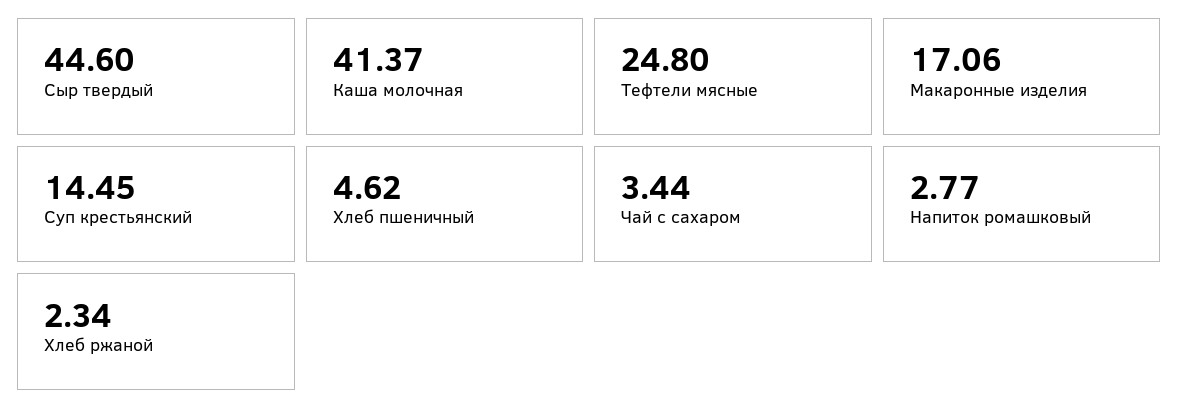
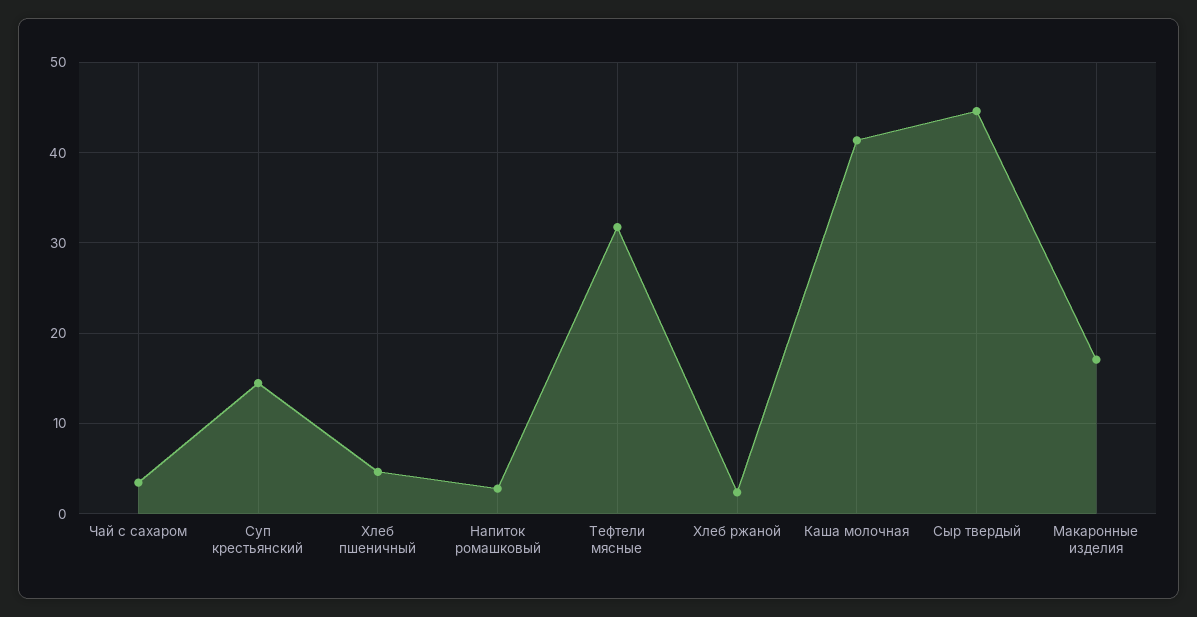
  {
    "Сыр твердый": 44.6,
    "Каша молочная": 41.37,
-   "Тефтели мясные": 24.8,
+   "Тефтели мясные": 32,
    "Макаронные изделия": 17.06,
    "Суп крестьянский": 14.45,
    "Хлеб пшеничный": 4.62,
    "Чай с сахаром": 3.44,
    "Напиток ромашковый": 2.77,
    "Хлеб ржаной": 2.34
  }

